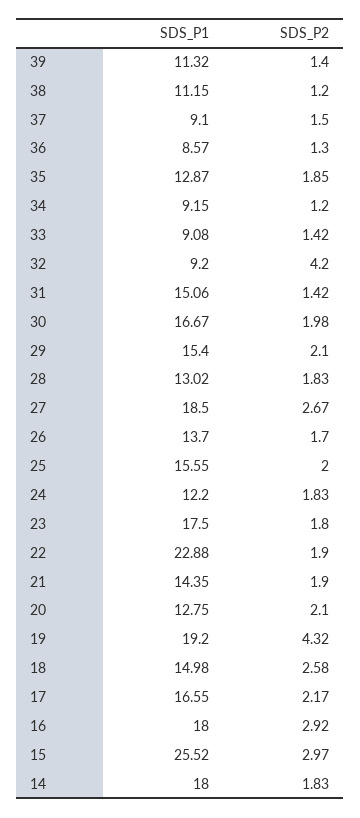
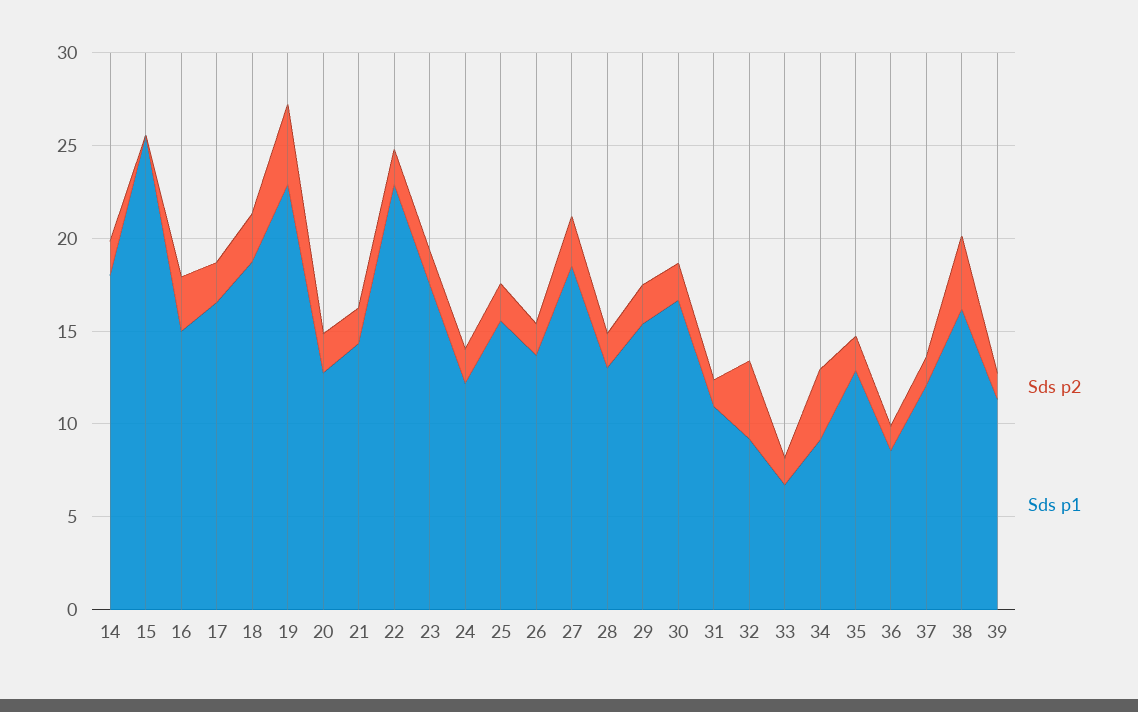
  {
    "SDS_P1": {
      "39": 11.32,
-     "38": 11.15,
+     "38": 16,
-     "37": 9.1,
+     "37": 12,
      "36": 8.57,
      "35": 12.87,
      "34": 9.15,
-     "33": 9.08,
+     "33": 7,
      "32": 9.2,
-     "31": 15.06,
+     "31": 11,
      "30": 16.67,
      "29": 15.4,
      "28": 13.02,
      "27": 18.5,
      "26": 13.7,
      "25": 15.55,
      "24": 12.2,
      "23": 17.5,
      "22": 22.88,
      "21": 14.35,
      "20": 12.75,
-     "19": 19.2,
+     "19": 23,
-     "18": 14.98,
+     "18": 19,
      "17": 16.55,
-     "16": 18,
+     "16": 15,
      "15": 25.52,
      "14": 18
    },
    "SDS_P2": {
      "39": 1.4,
-     "38": 1.2,
+     "38": 4,
      "37": 1.5,
      "36": 1.3,
      "35": 1.85,
-     "34": 1.2,
+     "34": 4,
      "33": 1.42,
      "32": 4.2,
      "31": 1.42,
      "30": 1.98,
      "29": 2.1,
      "28": 1.83,
      "27": 2.67,
      "26": 1.7,
      "25": 2,
      "24": 1.83,
      "23": 1.8,
      "22": 1.9,
      "21": 1.9,
      "20": 2.1,
      "19": 4.32,
      "18": 2.58,
      "17": 2.17,
      "16": 2.92,
-     "15": 2.97,
+     "15": 0,
      "14": 1.83
    }
  }

